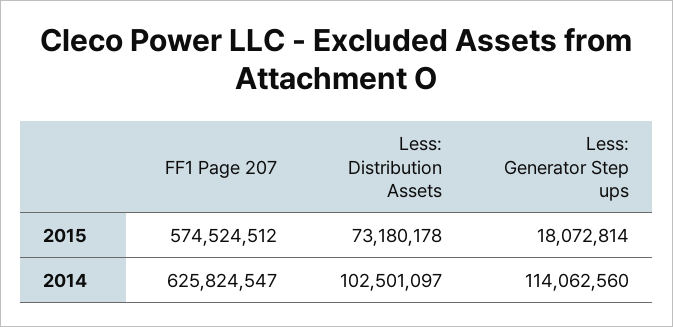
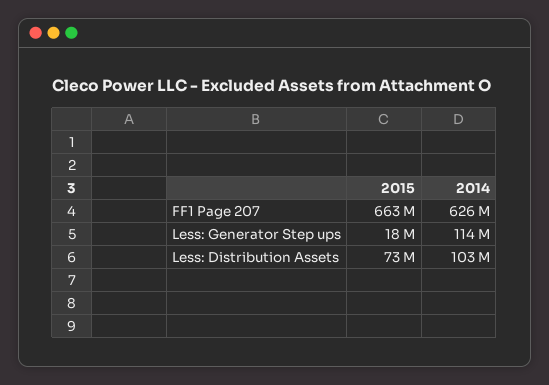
  {
    "FF1 Page 207": {
-     "2015": 574524512,
+     "2015": 663000000,
      "2014": 625824547
    },
    "Less: Distribution Assets": {
      "2015": 73180178,
      "2014": 102501097
    },
    "Less: Generator Step ups": {
      "2015": 18072814,
      "2014": 114062560
    }
  }

